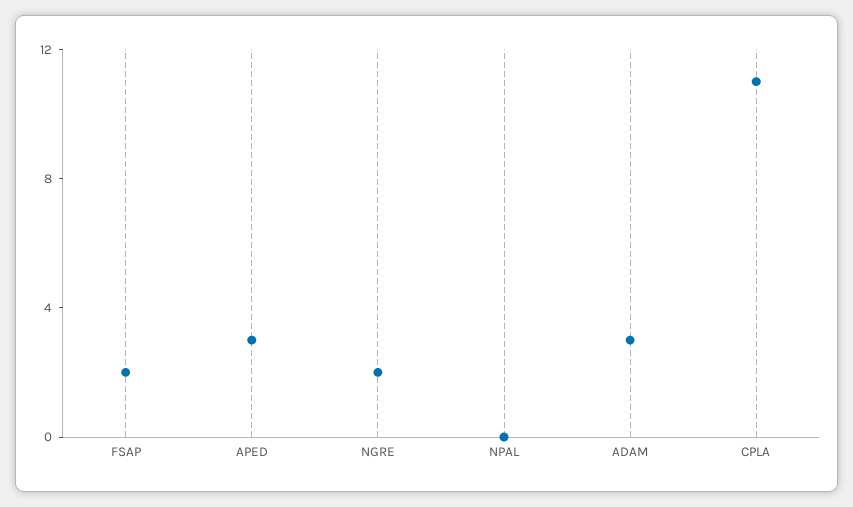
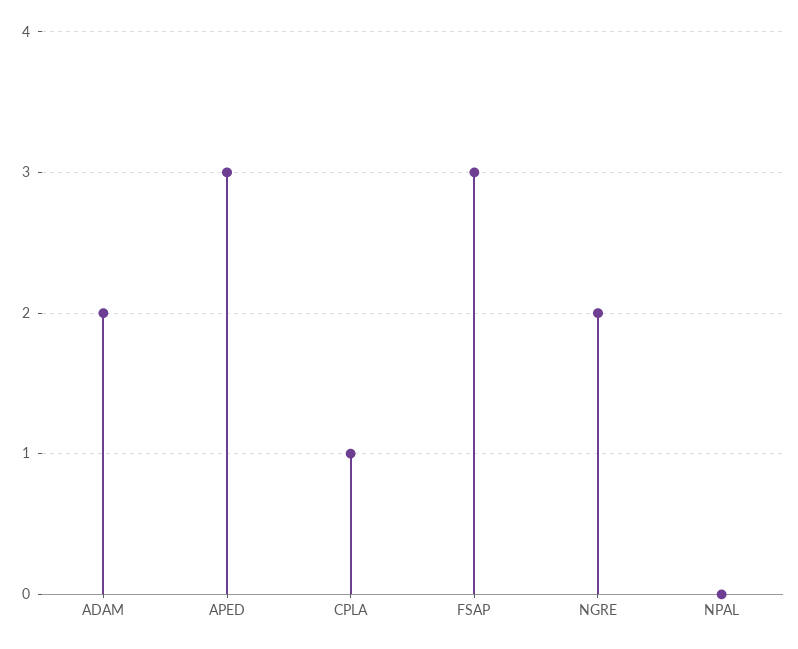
  {
-   "FSAP": 2,
+   "FSAP": 3,
    "APED": 3,
    "NGRE": 2,
    "NPAL": 0,
-   "ADAM": 3,
+   "ADAM": 2,
-   "CPLA": 11
+   "CPLA": 1
  }

